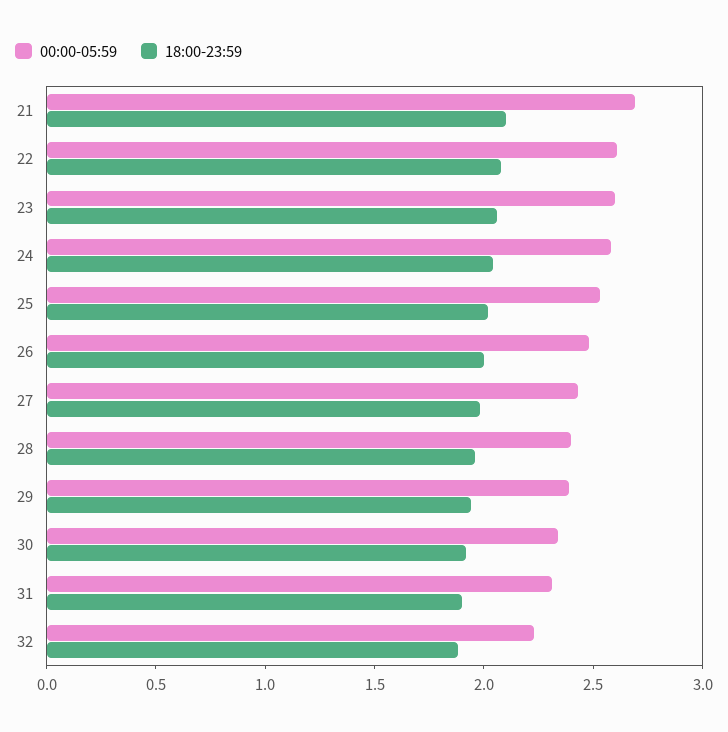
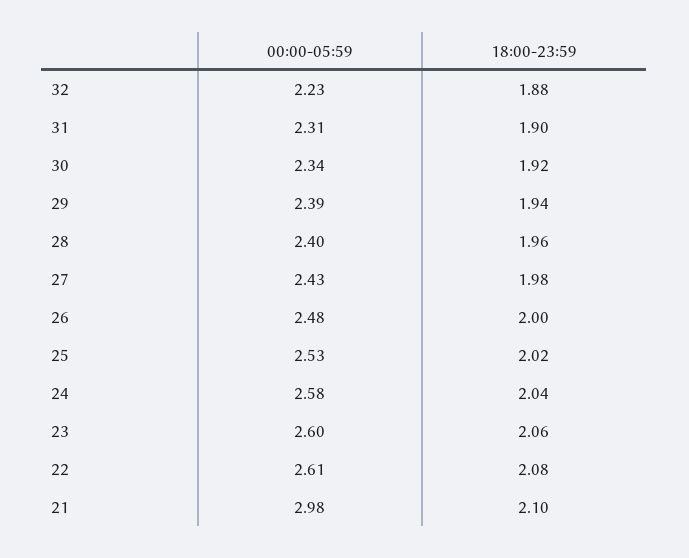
  {
    "00:00-05:59": {
-     "21": 2.7,
+     "21": 2.98,
      "22": 2.61,
      "23": 2.6,
      "24": 2.58,
      "25": 2.53,
      "26": 2.48,
      "27": 2.43,
      "28": 2.4,
      "29": 2.39,
      "30": 2.34,
      "31": 2.31,
      "32": 2.23
    },
    "18:00-23:59": {
      "21": 2.1,
      "22": 2.08,
      "23": 2.06,
      "24": 2.04,
      "25": 2.02,
      "26": 2,
      "27": 1.98,
      "28": 1.96,
      "29": 1.94,
      "30": 1.92,
      "31": 1.9,
      "32": 1.88
    }
  }

